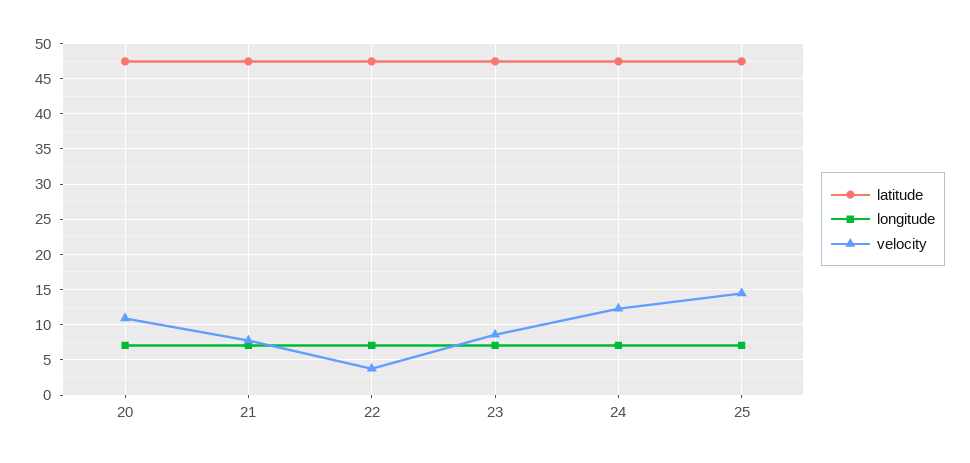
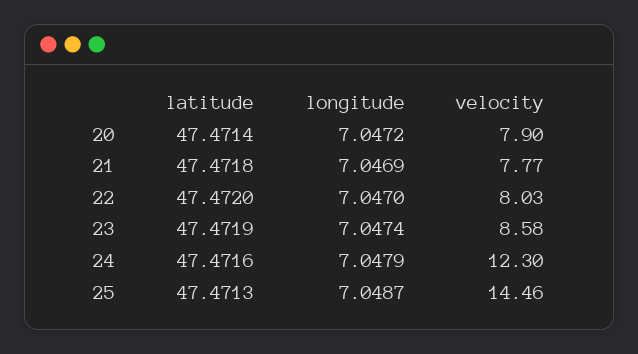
  {
    "latitude": {
      "20": 47.4714,
      "21": 47.4718,
      "22": 47.472,
      "23": 47.4719,
      "24": 47.4716,
      "25": 47.4713
    },
    "longitude": {
      "20": 7.0472,
      "21": 7.0469,
      "22": 7.047,
      "23": 7.0474,
      "24": 7.0479,
      "25": 7.0487
    },
    "velocity": {
-     "20": 11,
+     "20": 7.9,
      "21": 7.77,
-     "22": 4,
+     "22": 8.03,
      "23": 8.58,
      "24": 12.3,
      "25": 14.46
    }
  }

